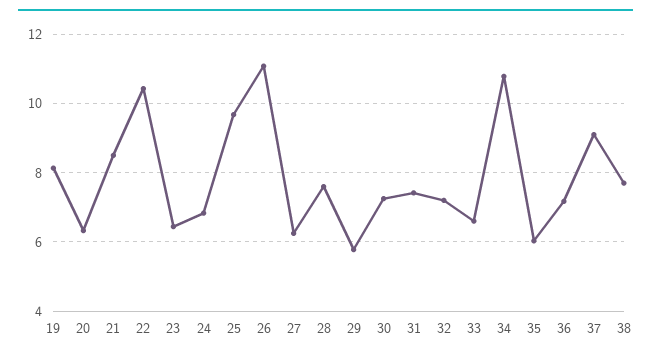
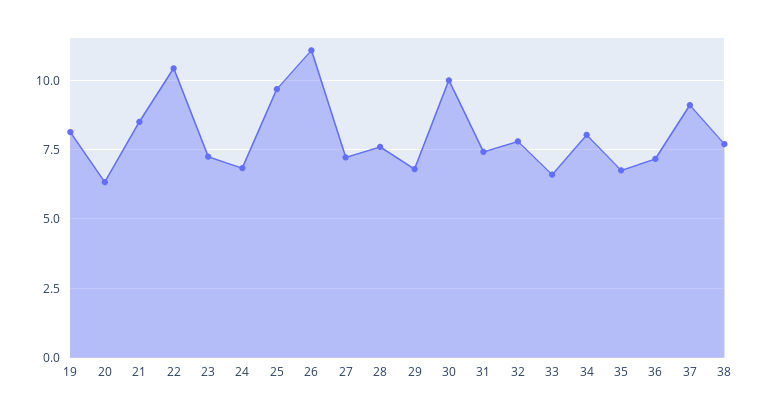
  {
    "19": 8.2,
    "20": 6.4,
    "21": 8.6,
    "22": 10.4,
-   "23": 6.4,
+   "23": 7.25,
    "24": 6.8,
    "25": 9.6,
    "26": 11,
-   "27": 6.2,
+   "27": 7.25,
    "28": 7.6,
-   "29": 5.8,
+   "29": 6.75,
-   "30": 7.2,
+   "30": 10,
    "31": 7.4,
-   "32": 7.2,
+   "32": 7.75,
    "33": 6.6,
-   "34": 10.8,
+   "34": 8,
-   "35": 6,
+   "35": 6.75,
    "36": 7.2,
    "37": 9.2,
    "38": 7.8
  }

